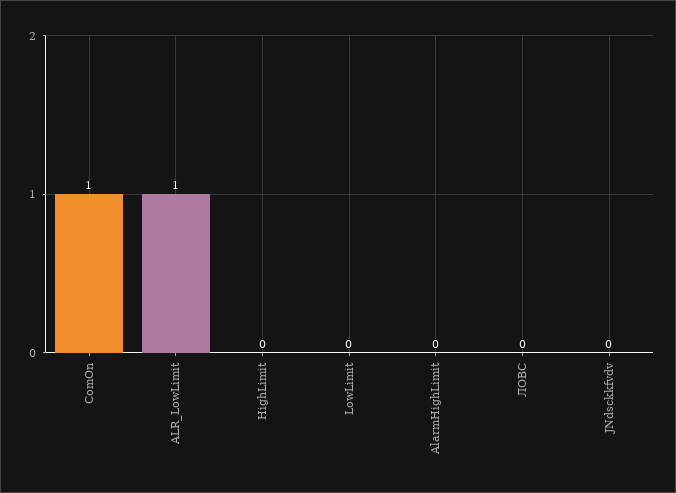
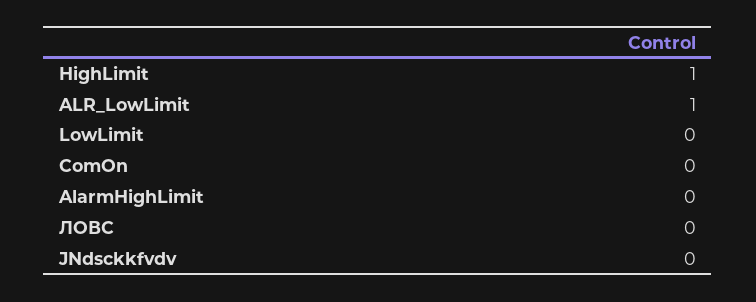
  {
-   "ComOn": 1,
+   "ComOn": 0,
    "ALR_LowLimit": 1,
-   "HighLimit": 0,
+   "HighLimit": 1,
    "LowLimit": 0,
    "AlarmHighLimit": 0,
    "ЛОВС": 0,
    "JNdsckkfvdv": 0
  }

